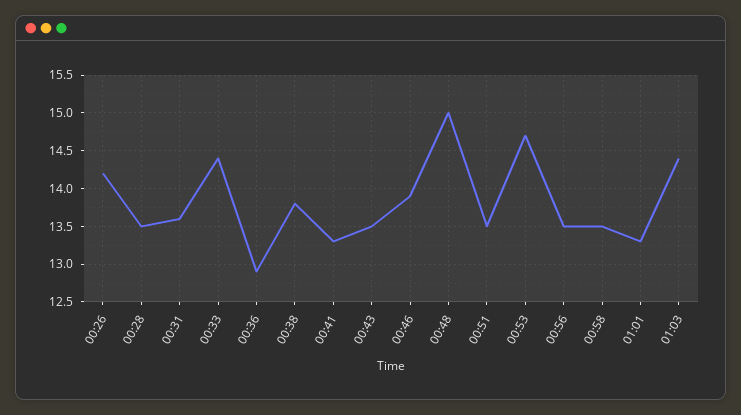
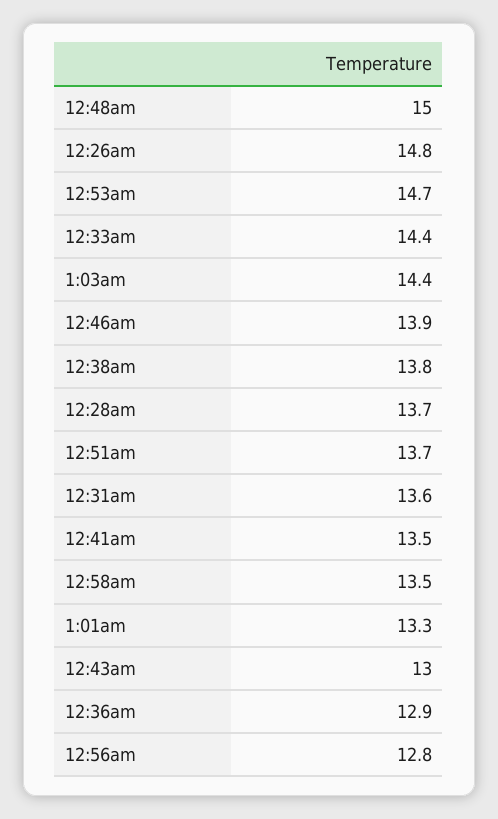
  {
-   "00:26": 14.2,
+   "00:26": 14.8,
-   "00:28": 13.5,
+   "00:28": 13.7,
    "00:31": 13.6,
    "00:33": 14.4,
    "00:36": 12.9,
    "00:38": 13.8,
-   "00:41": 13.3,
+   "00:41": 13.5,
-   "00:43": 13.5,
+   "00:43": 13,
    "00:46": 13.9,
    "00:48": 15,
-   "00:51": 13.5,
+   "00:51": 13.7,
    "00:53": 14.7,
-   "00:56": 13.5,
+   "00:56": 12.8,
    "00:58": 13.5,
    "01:01": 13.3,
    "01:03": 14.4
  }

